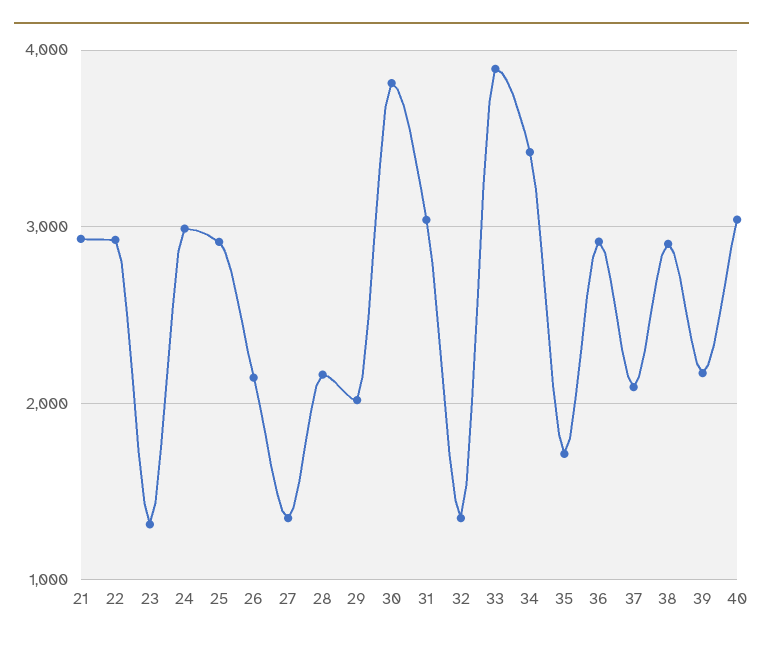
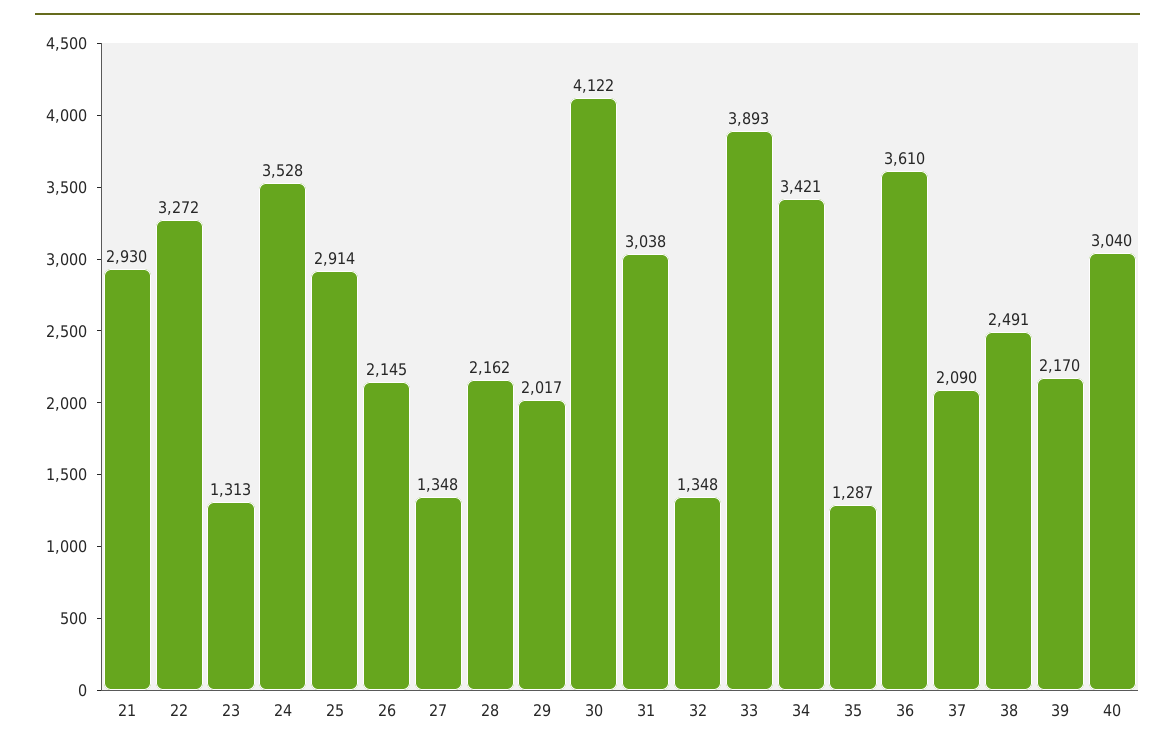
  {
    "21": 2930,
-   "22": 2900,
+   "22": 3272,
    "23": 1313,
-   "24": 3000,
+   "24": 3528,
    "25": 2914,
    "26": 2145,
    "27": 1348,
    "28": 2162,
    "29": 2017,
-   "30": 3800,
+   "30": 4122,
    "31": 3038,
    "32": 1348,
    "33": 3893,
    "34": 3421,
-   "35": 1700,
+   "35": 1287,
-   "36": 2900,
+   "36": 3610,
    "37": 2090,
-   "38": 2900,
+   "38": 2491,
    "39": 2170,
    "40": 3040
  }

